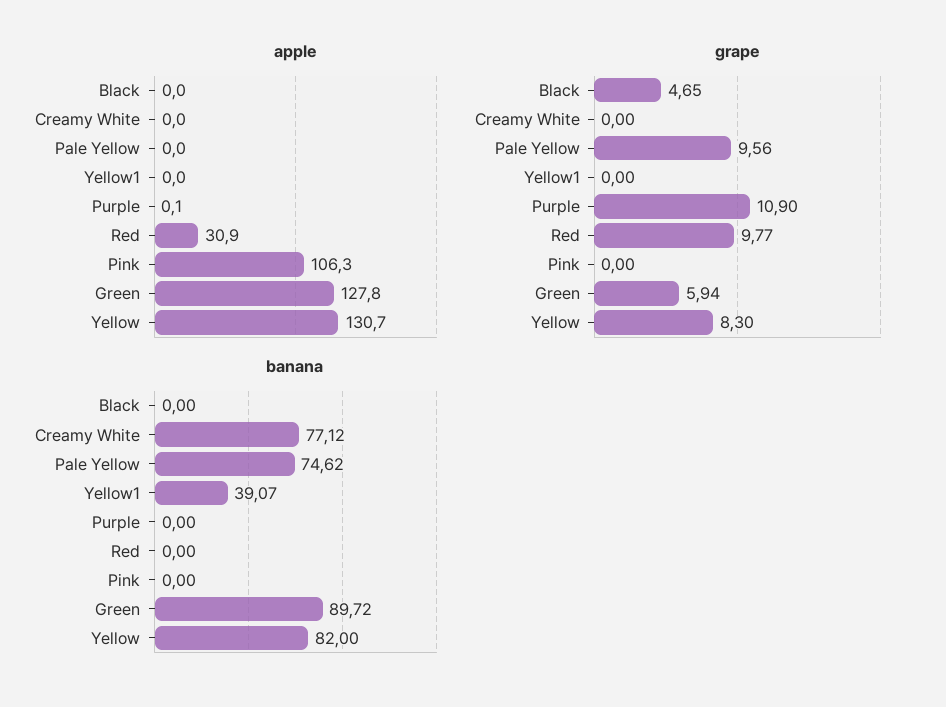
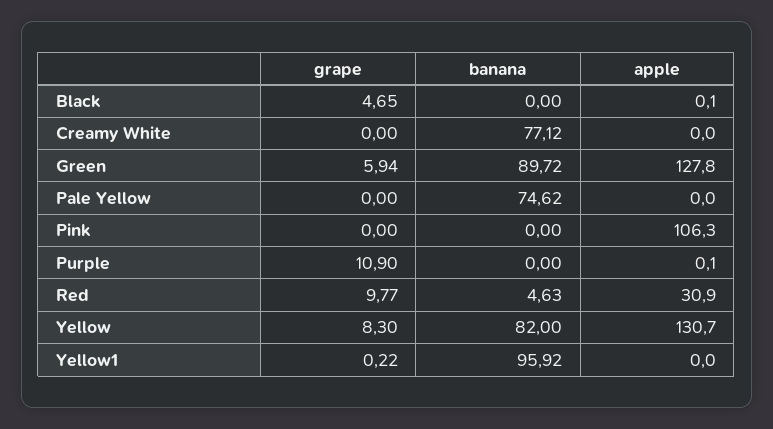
  {
    "apple": {
-     "Black": 0,
+     "Black": 0.1,
      "Creamy White": 0,
      "Pale Yellow": 0,
      "Yellow1": 0,
      "Purple": 0.1,
      "Red": 30.9,
      "Pink": 106.3,
      "Green": 127.8,
      "Yellow": 130.7
    },
    "grape": {
      "Black": 4.65,
      "Creamy White": 0,
-     "Pale Yellow": 9.56,
+     "Pale Yellow": 0,
-     "Yellow1": 0,
+     "Yellow1": 0.22,
      "Purple": 10.9,
      "Red": 9.77,
      "Pink": 0,
      "Green": 5.94,
      "Yellow": 8.3
    },
    "banana": {
      "Black": 0,
      "Creamy White": 77.12,
      "Pale Yellow": 74.62,
-     "Yellow1": 39.07,
+     "Yellow1": 95.92,
      "Purple": 0,
-     "Red": 0,
+     "Red": 4.63,
      "Pink": 0,
      "Green": 89.72,
      "Yellow": 82
    }
  }

